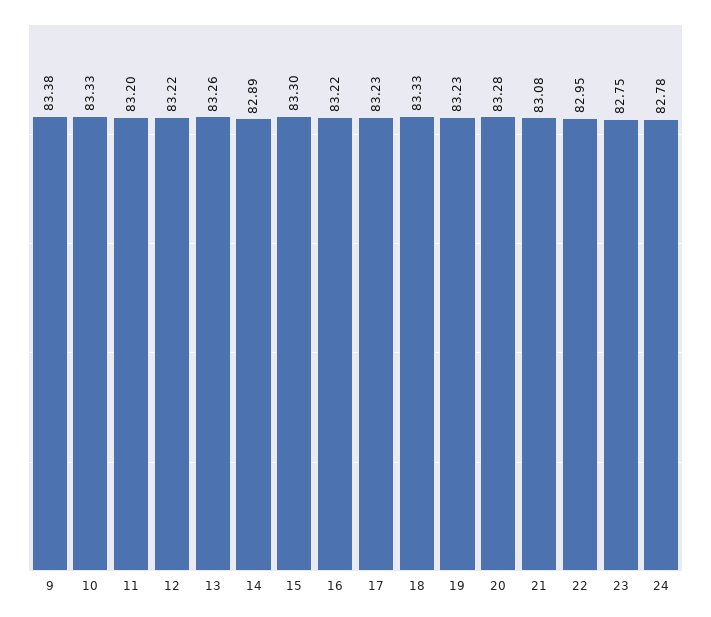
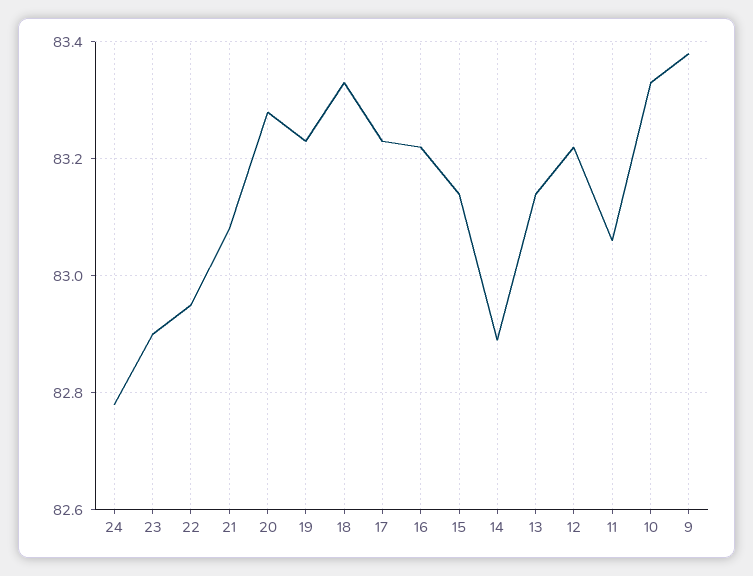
  {
    "9": 83.38,
    "10": 83.33,
-   "11": 83.2,
+   "11": 83.05,
    "12": 83.22,
-   "13": 83.26,
+   "13": 83.15,
    "14": 82.89,
-   "15": 83.3,
+   "15": 83.15,
    "16": 83.22,
    "17": 83.23,
    "18": 83.33,
    "19": 83.23,
    "20": 83.28,
    "21": 83.08,
    "22": 82.95,
-   "23": 82.75,
+   "23": 82.9,
    "24": 82.78
  }

